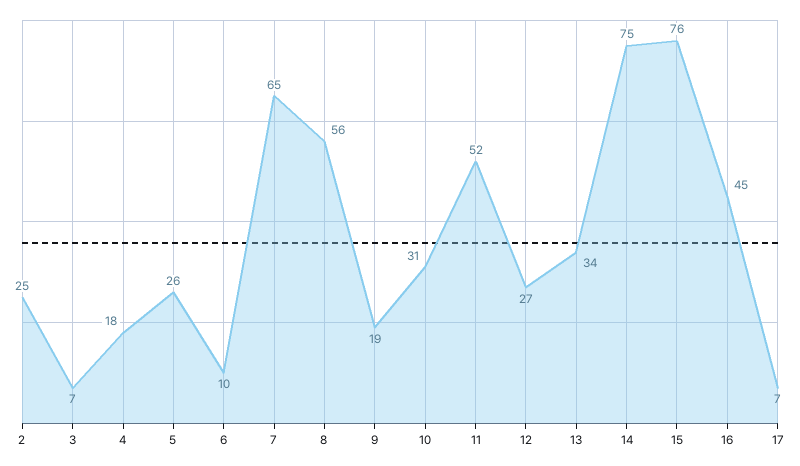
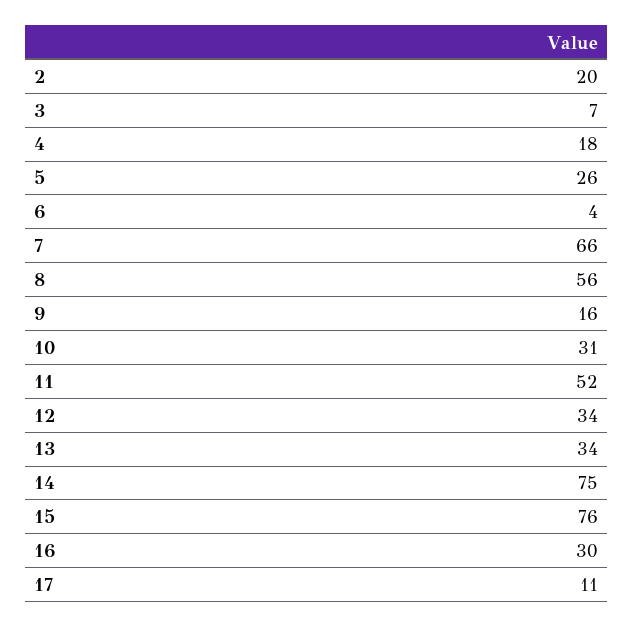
  {
-   "2": 25,
+   "2": 20,
    "3": 7,
    "4": 18,
    "5": 26,
-   "6": 10,
+   "6": 4,
-   "7": 65,
+   "7": 66,
    "8": 56,
-   "9": 19,
+   "9": 16,
    "10": 31,
    "11": 52,
-   "12": 27,
+   "12": 34,
    "13": 34,
    "14": 75,
    "15": 76,
-   "16": 45,
+   "16": 30,
-   "17": 7
+   "17": 11
  }

